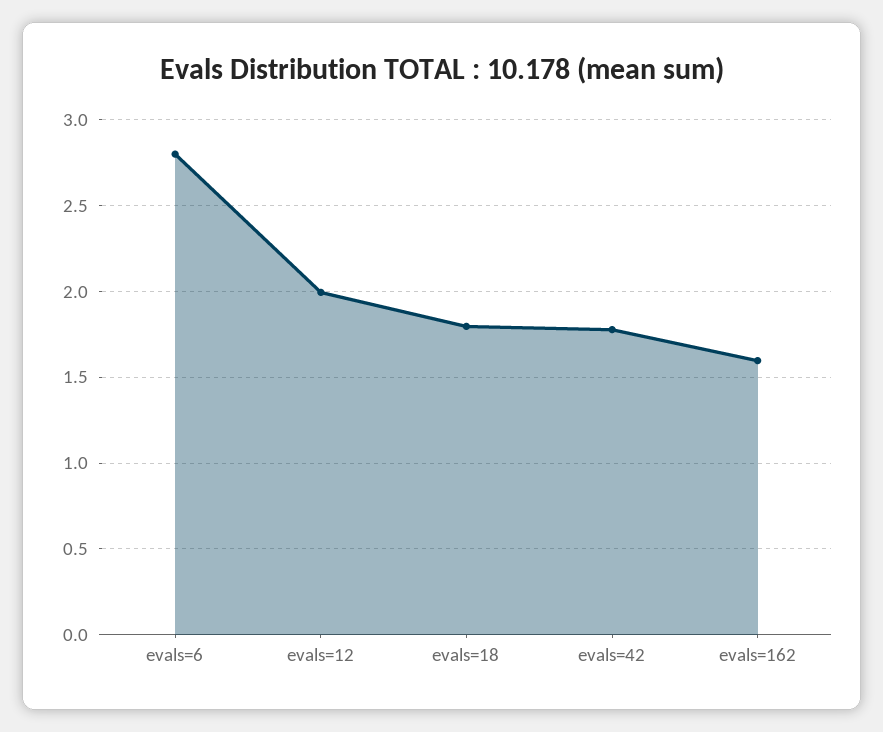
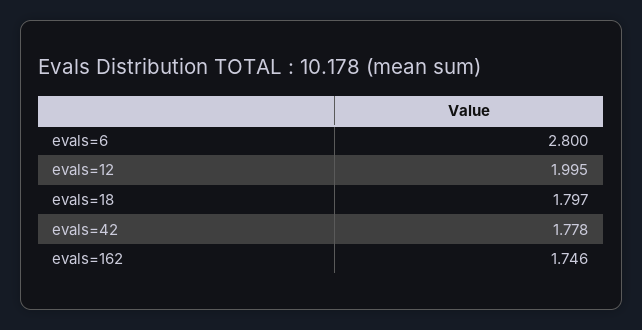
  {
    "evals=6": 2.8,
    "evals=12": 1.995,
    "evals=18": 1.797,
    "evals=42": 1.778,
-   "evals=162": 1.6
+   "evals=162": 1.746
  }

